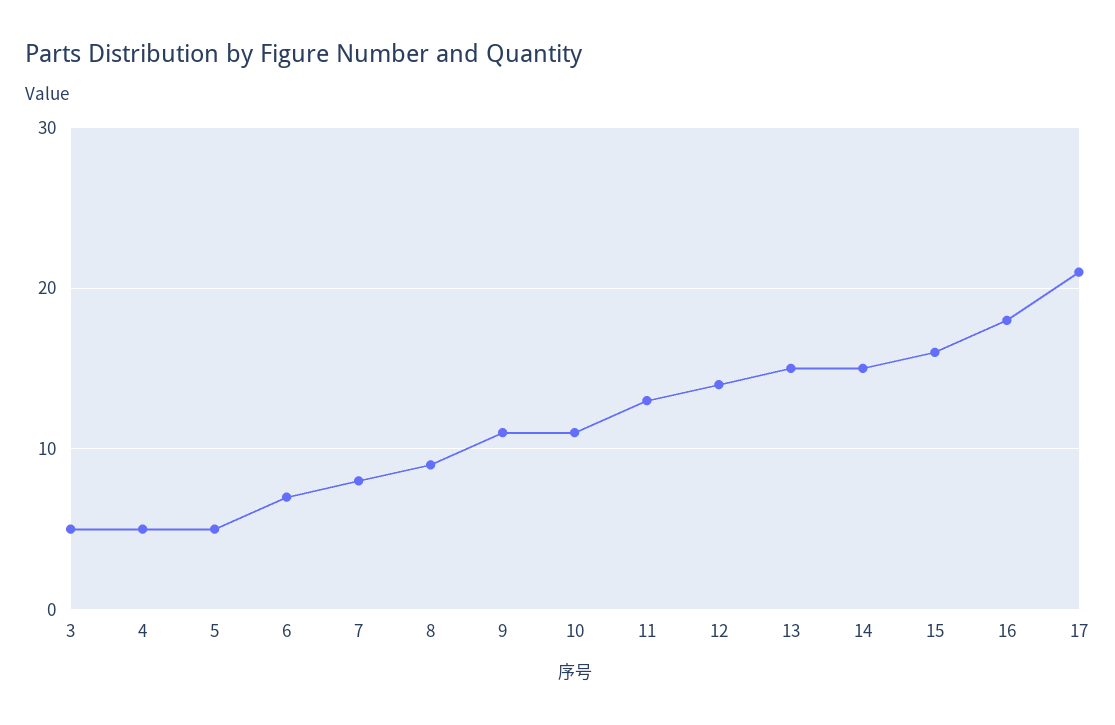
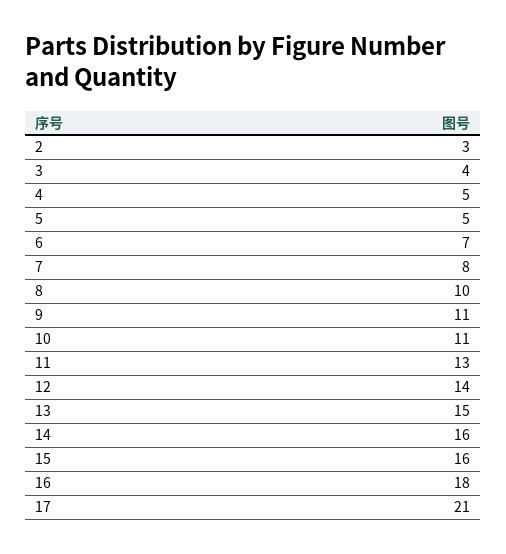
  {
-   "3": 5,
+   "3": 4,
    "4": 5,
    "5": 5,
    "6": 7,
    "7": 8,
-   "8": 9,
+   "8": 10,
    "9": 11,
    "10": 11,
    "11": 13,
    "12": 14,
    "13": 15,
-   "14": 15,
+   "14": 16,
    "15": 16,
    "16": 18,
-   "17": 21
+   "17": 21,
+   "2": 3
  }

